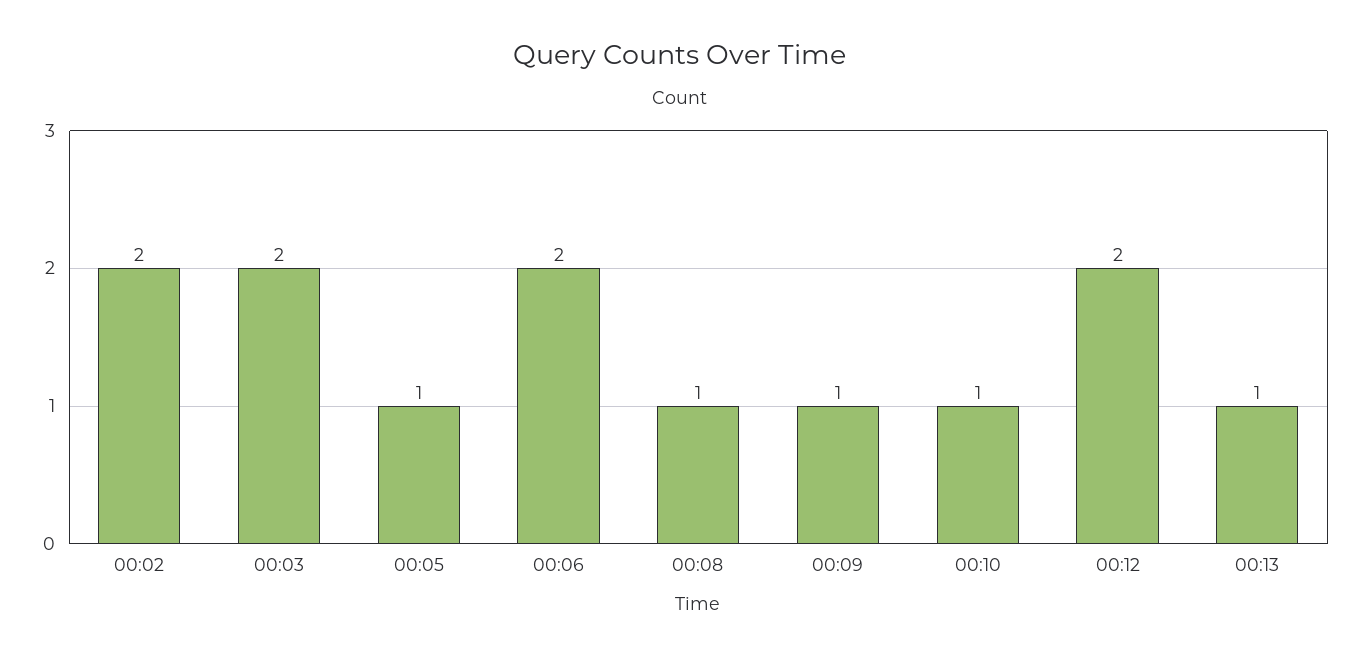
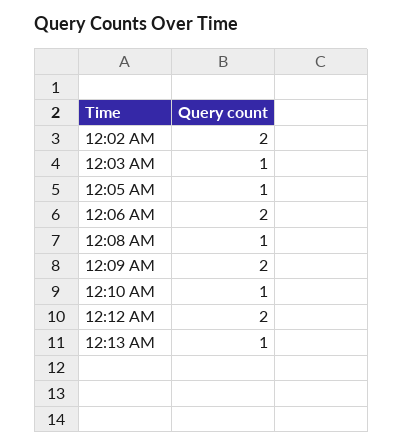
  {
    "00:02": 2,
-   "00:03": 2,
+   "00:03": 1,
    "00:05": 1,
    "00:06": 2,
    "00:08": 1,
-   "00:09": 1,
+   "00:09": 2,
    "00:10": 1,
    "00:12": 2,
    "00:13": 1
  }

